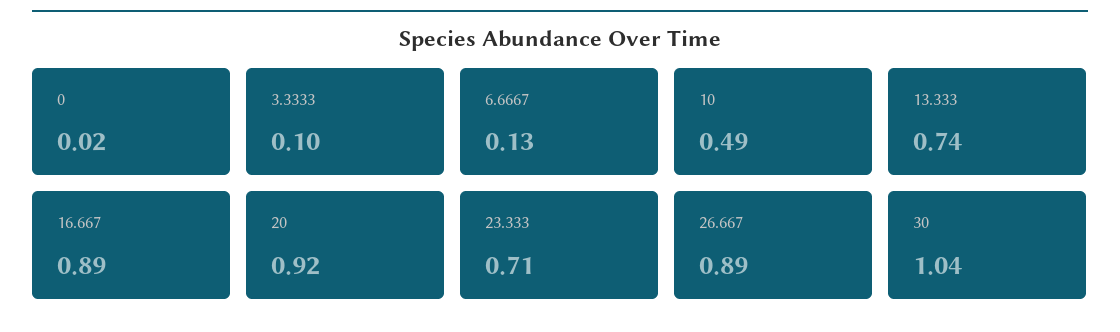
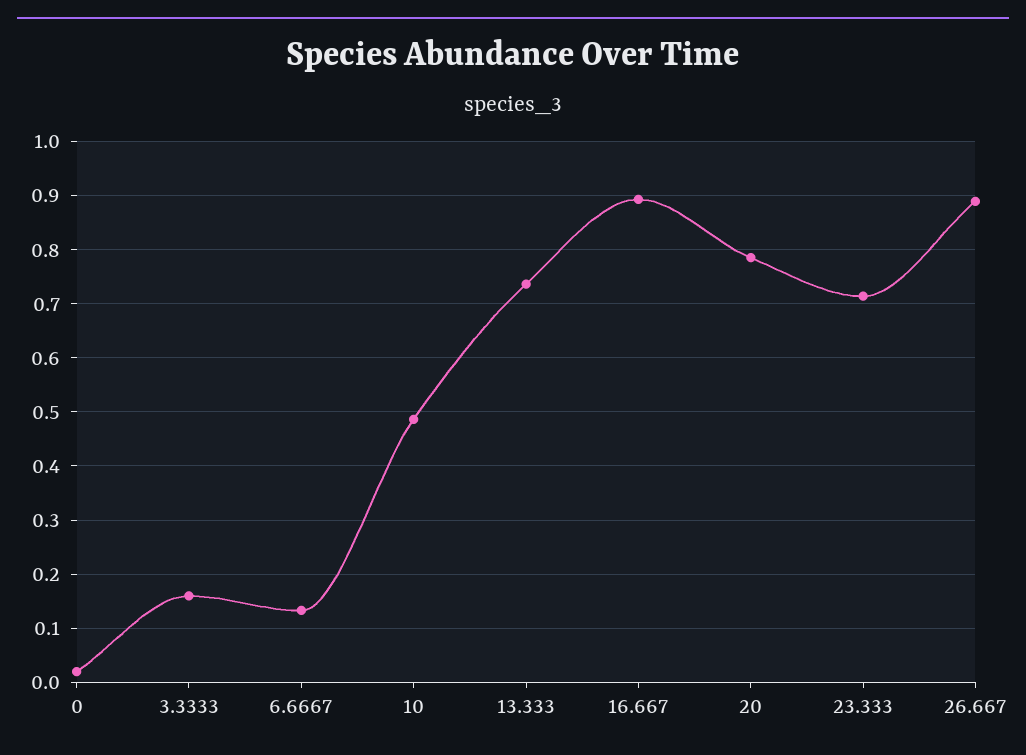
  {
    "0": 0.02,
-   "3.3333": 0.1,
+   "3.3333": 0.16,
    "6.6667": 0.13,
    "10": 0.49,
    "13.333": 0.74,
    "16.667": 0.89,
-   "20": 0.92,
+   "20": 0.78,
    "23.333": 0.71,
-   "26.667": 0.89,
+   "26.667": 0.89
-   "30": 1.04
  }

